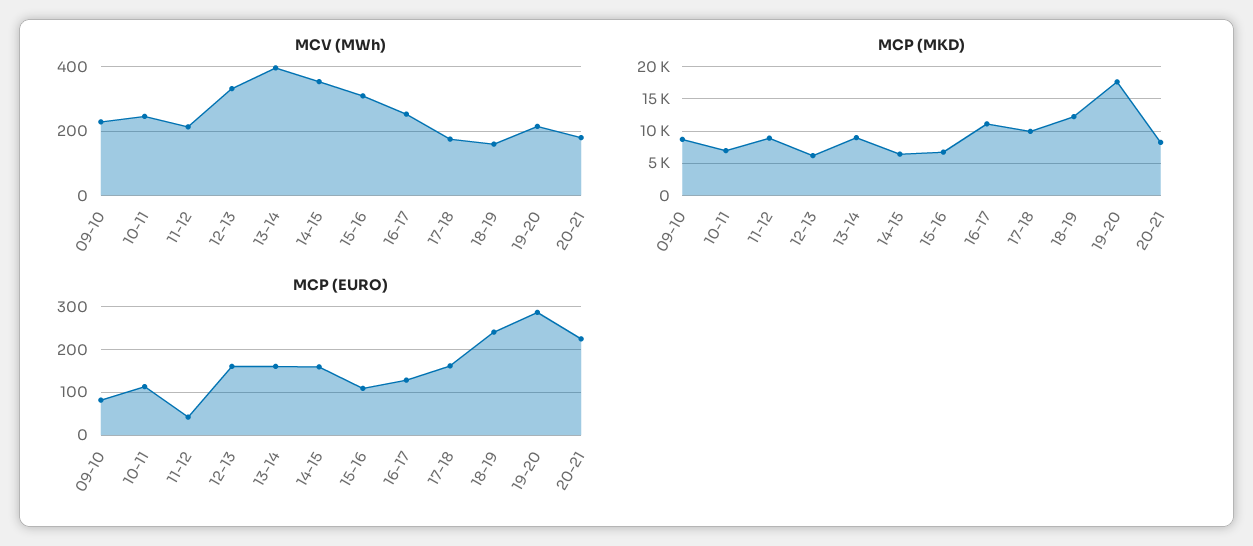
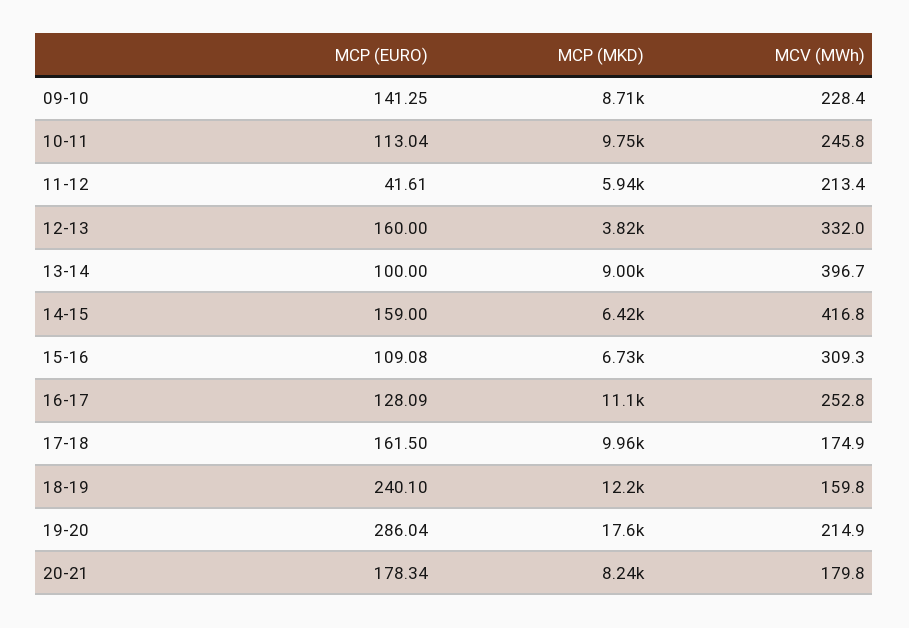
  {
    "MCV (MWh)": {
      "09-10": 228.4,
      "10-11": 245.8,
      "11-12": 213.4,
      "12-13": 332,
      "13-14": 396.7,
-     "14-15": 360,
+     "14-15": 416.8,
      "15-16": 309.3,
      "16-17": 252.8,
      "17-18": 174.9,
      "18-19": 159.8,
      "19-20": 214.9,
      "20-21": 179.8
    },
    "MCP (MKD)": {
      "09-10": 8710,
-     "10-11": 7000,
+     "10-11": 9750,
-     "11-12": 9000,
+     "11-12": 5940,
-     "12-13": 6000,
+     "12-13": 3820,
      "13-14": 9000,
      "14-15": 6420,
      "15-16": 6730,
      "16-17": 11100,
      "17-18": 9960,
      "18-19": 12200,
      "19-20": 17600,
      "20-21": 8240
    },
    "MCP (EURO)": {
-     "09-10": 80,
+     "09-10": 141.25,
      "10-11": 113.04,
      "11-12": 41.61,
      "12-13": 160,
-     "13-14": 160,
+     "13-14": 100,
      "14-15": 159,
      "15-16": 109.08,
      "16-17": 128.09,
      "17-18": 161.5,
      "18-19": 240.1,
      "19-20": 286.04,
-     "20-21": 220
+     "20-21": 178.34
    }
  }

